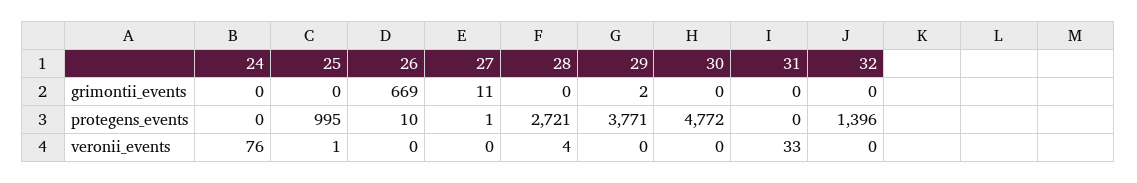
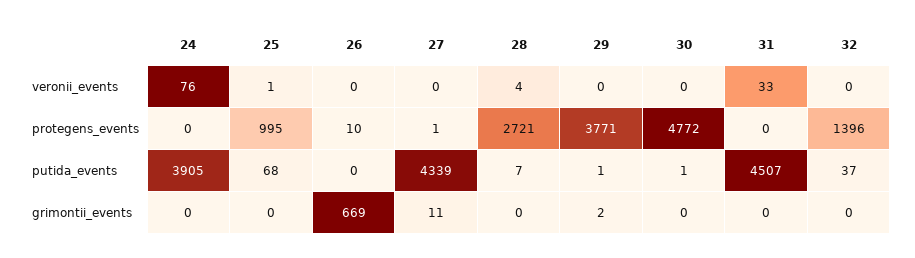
  {
    "24": {
      "grimontii_events": 0,
      "protegens_events": 0,
-     "veronii_events": 76
+     "veronii_events": 76,
+     "putida_events": 3905
    },
    "25": {
      "grimontii_events": 0,
      "protegens_events": 995,
-     "veronii_events": 1
+     "veronii_events": 1,
+     "putida_events": 68
    },
    "26": {
      "grimontii_events": 669,
      "protegens_events": 10,
-     "veronii_events": 0
+     "veronii_events": 0,
+     "putida_events": 0
    },
    "27": {
      "grimontii_events": 11,
      "protegens_events": 1,
-     "veronii_events": 0
+     "veronii_events": 0,
+     "putida_events": 4339
    },
    "28": {
      "grimontii_events": 0,
      "protegens_events": 2721,
-     "veronii_events": 4
+     "veronii_events": 4,
+     "putida_events": 7
    },
    "29": {
      "grimontii_events": 2,
      "protegens_events": 3771,
-     "veronii_events": 0
+     "veronii_events": 0,
+     "putida_events": 1
    },
    "30": {
      "grimontii_events": 0,
      "protegens_events": 4772,
-     "veronii_events": 0
+     "veronii_events": 0,
+     "putida_events": 1
    },
    "31": {
      "grimontii_events": 0,
      "protegens_events": 0,
-     "veronii_events": 33
+     "veronii_events": 33,
+     "putida_events": 4507
    },
    "32": {
      "grimontii_events": 0,
      "protegens_events": 1396,
-     "veronii_events": 0
+     "veronii_events": 0,
+     "putida_events": 37
    }
  }

